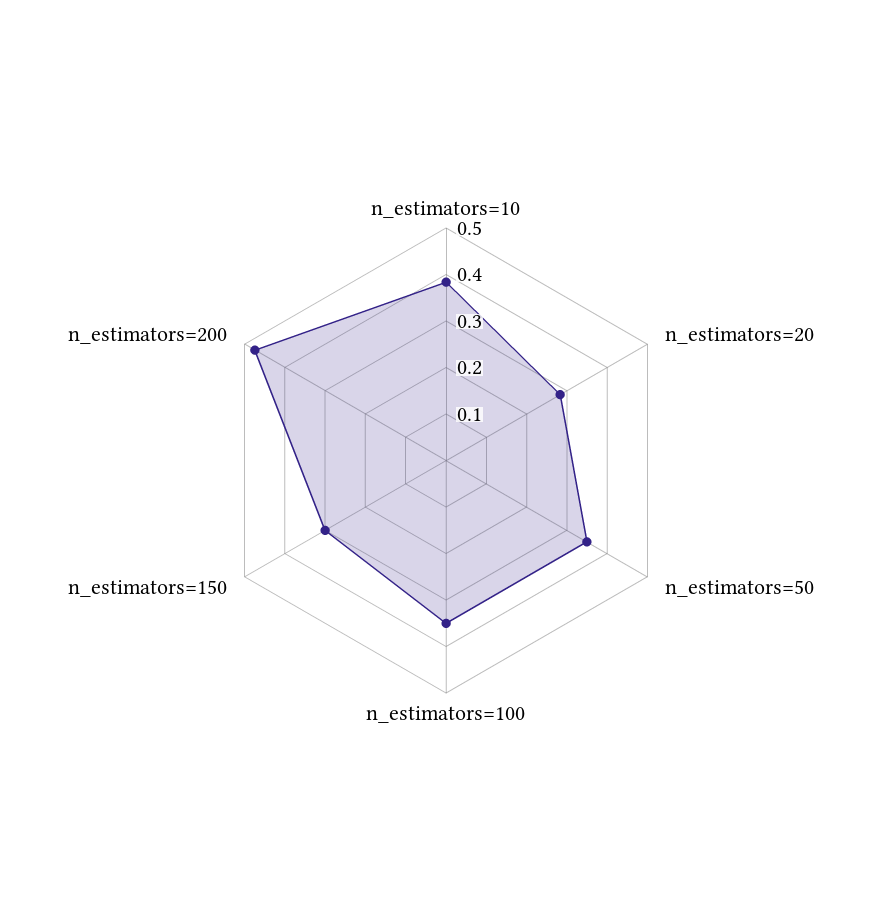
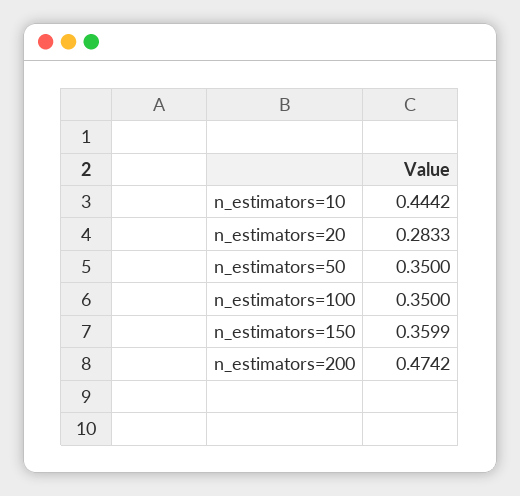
  {
-   "n_estimators=10": 0.38,
+   "n_estimators=10": 0.4442,
    "n_estimators=20": 0.2833,
    "n_estimators=50": 0.35,
    "n_estimators=100": 0.35,
-   "n_estimators=150": 0.3,
+   "n_estimators=150": 0.3599,
    "n_estimators=200": 0.4742
  }

